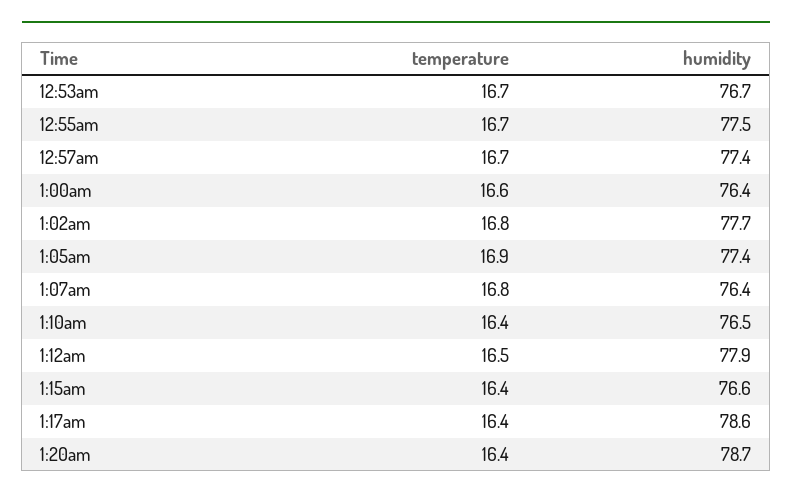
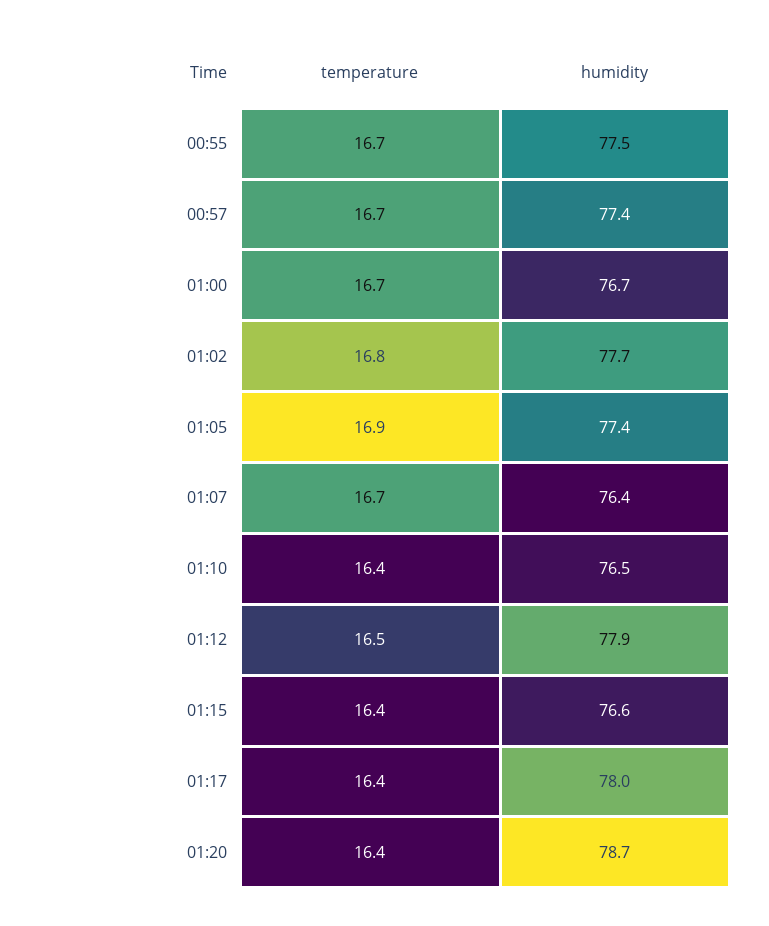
  {
    "temperature": {
-     "12:53am": 16.7,
      "12:55am": 16.7,
      "12:57am": 16.7,
-     "1:00am": 16.6,
+     "1:00am": 16.7,
      "1:02am": 16.8,
      "1:05am": 16.9,
-     "1:07am": 16.8,
+     "1:07am": 16.7,
      "1:10am": 16.4,
      "1:12am": 16.5,
      "1:15am": 16.4,
      "1:17am": 16.4,
      "1:20am": 16.4
    },
    "humidity": {
-     "12:53am": 76.7,
      "12:55am": 77.5,
      "12:57am": 77.4,
-     "1:00am": 76.4,
+     "1:00am": 76.7,
      "1:02am": 77.7,
      "1:05am": 77.4,
      "1:07am": 76.4,
      "1:10am": 76.5,
      "1:12am": 77.9,
      "1:15am": 76.6,
-     "1:17am": 78.6,
+     "1:17am": 78,
      "1:20am": 78.7
    }
  }

